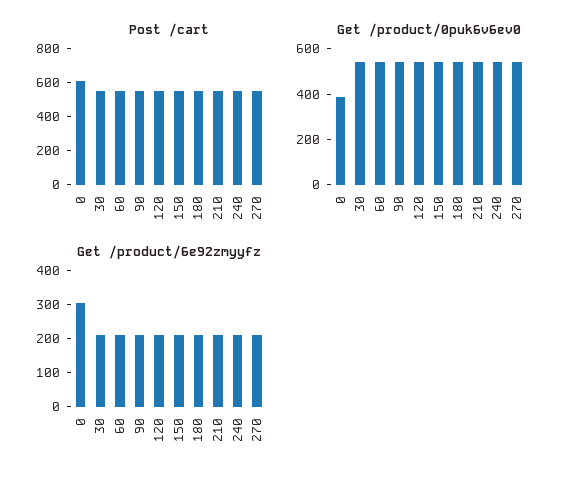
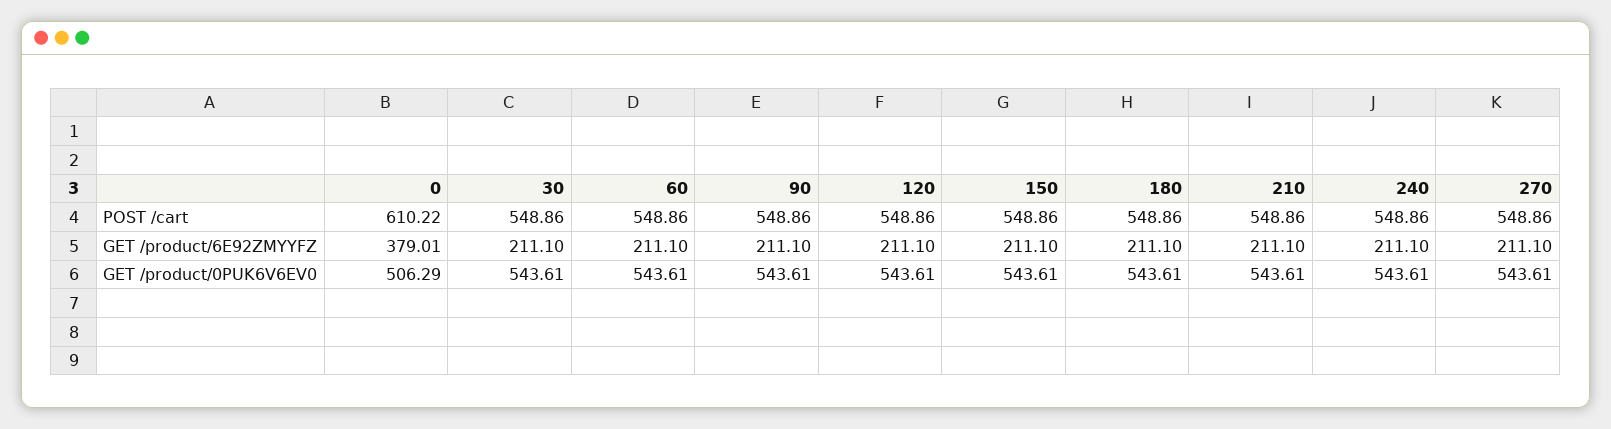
  {
    "Post /cart": {
      "0": 610.22,
      "30": 548.86,
      "60": 548.86,
      "90": 548.86,
      "120": 548.86,
      "150": 548.86,
      "180": 548.86,
      "210": 548.86,
      "240": 548.86,
      "270": 548.86
    },
    "Get /product/0puk6v6ev0": {
-     "0": 400,
+     "0": 506.29,
      "30": 543.61,
      "60": 543.61,
      "90": 543.61,
      "120": 543.61,
      "150": 543.61,
      "180": 543.61,
      "210": 543.61,
      "240": 543.61,
      "270": 543.61
    },
    "Get /product/6e92zmyyfz": {
-     "0": 300,
+     "0": 379.01,
      "30": 211.1,
      "60": 211.1,
      "90": 211.1,
      "120": 211.1,
      "150": 211.1,
      "180": 211.1,
      "210": 211.1,
      "240": 211.1,
      "270": 211.1
    }
  }

